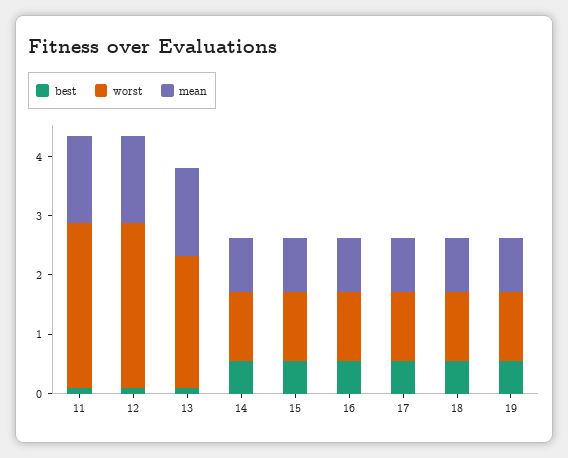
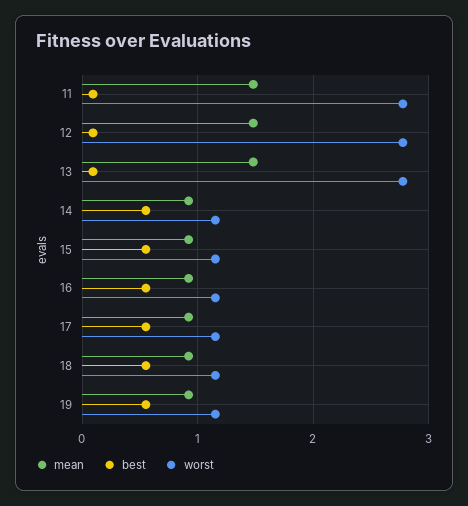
  {
    "best": {
      "11": 0.1,
      "12": 0.1,
      "13": 0.1,
      "14": 0.6,
      "15": 0.6,
      "16": 0.6,
      "17": 0.6,
      "18": 0.6,
      "19": 0.6
    },
    "worst": {
      "11": 2.8,
      "12": 2.8,
-     "13": 2.2,
+     "13": 2.8,
      "14": 1.2,
      "15": 1.2,
      "16": 1.2,
      "17": 1.2,
      "18": 1.2,
      "19": 1.2
    },
    "mean": {
      "11": 1.5,
      "12": 1.5,
      "13": 1.5,
      "14": 0.9,
      "15": 0.9,
      "16": 0.9,
      "17": 0.9,
      "18": 0.9,
      "19": 0.9
    }
  }

